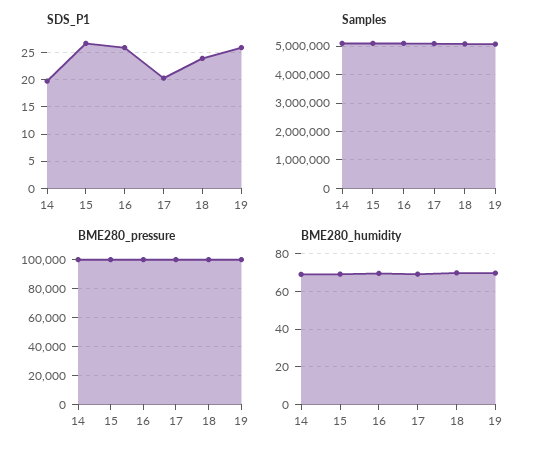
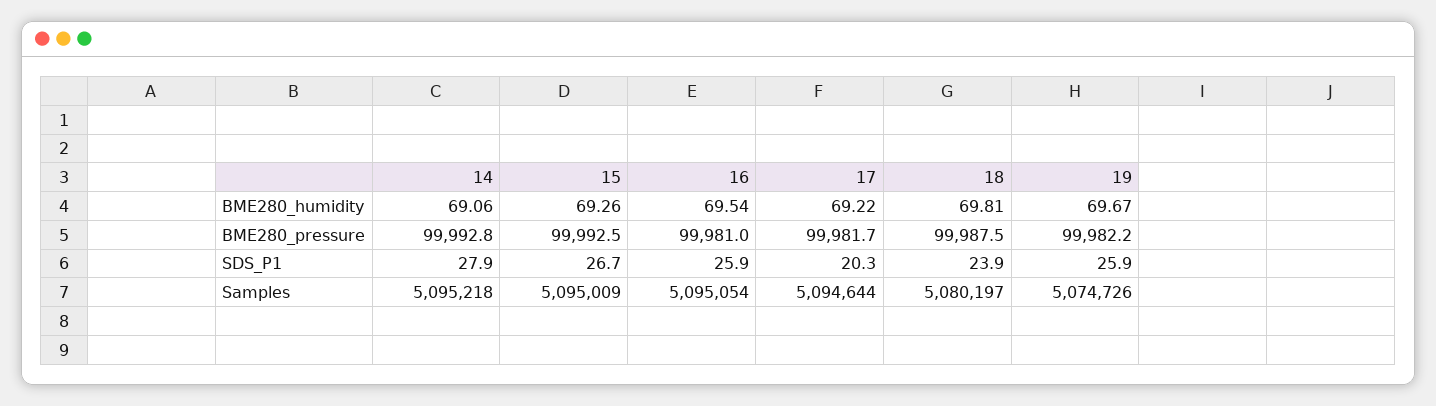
  {
    "SDS_P1": {
-     "14": 20,
+     "14": 27.9,
      "15": 26.7,
      "16": 25.9,
      "17": 20.3,
      "18": 23.9,
      "19": 25.9
    },
    "Samples": {
      "14": 5095218,
      "15": 5095009,
      "16": 5095054,
      "17": 5094644,
      "18": 5080197,
      "19": 5074726
    },
    "BME280_pressure": {
      "14": 99992.8,
      "15": 99992.5,
      "16": 99981,
      "17": 99981.7,
      "18": 99987.5,
      "19": 99982.2
    },
    "BME280_humidity": {
      "14": 69.06,
      "15": 69.26,
      "16": 69.54,
      "17": 69.22,
      "18": 69.81,
      "19": 69.67
    }
  }

